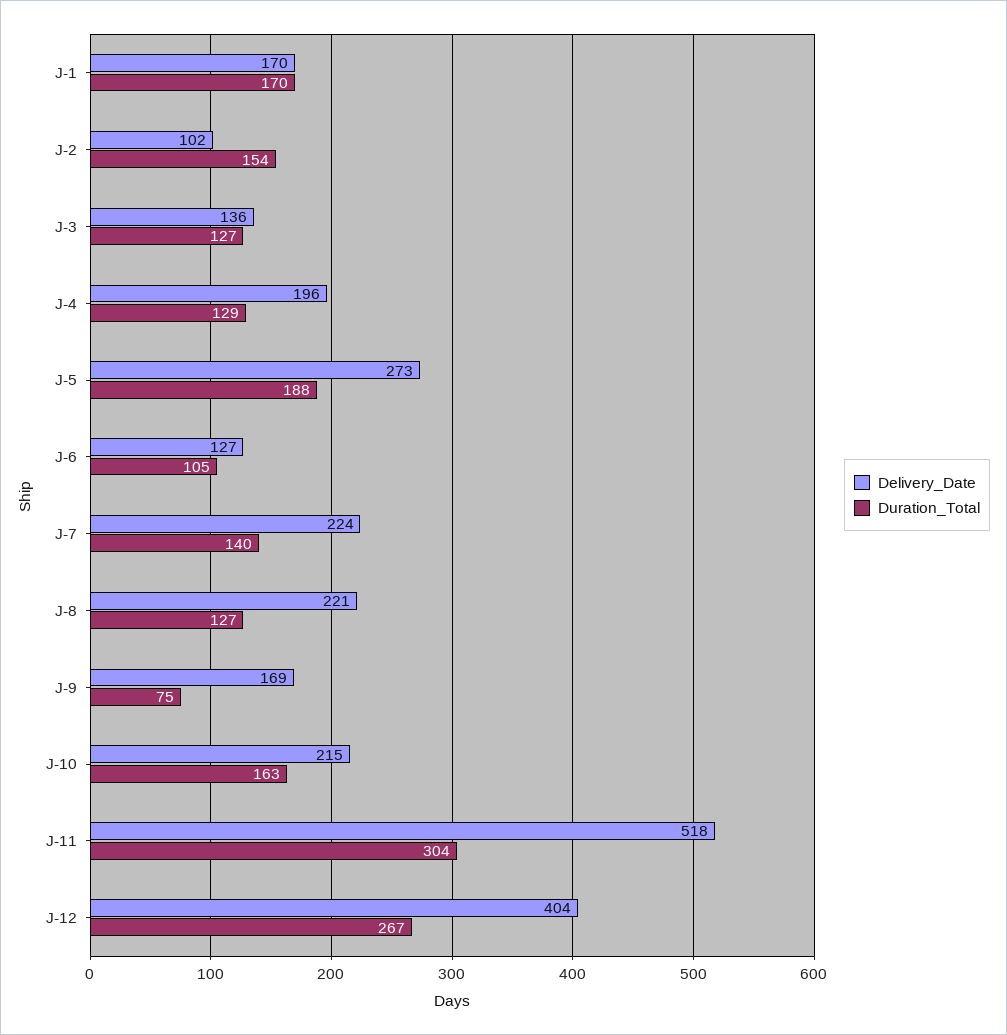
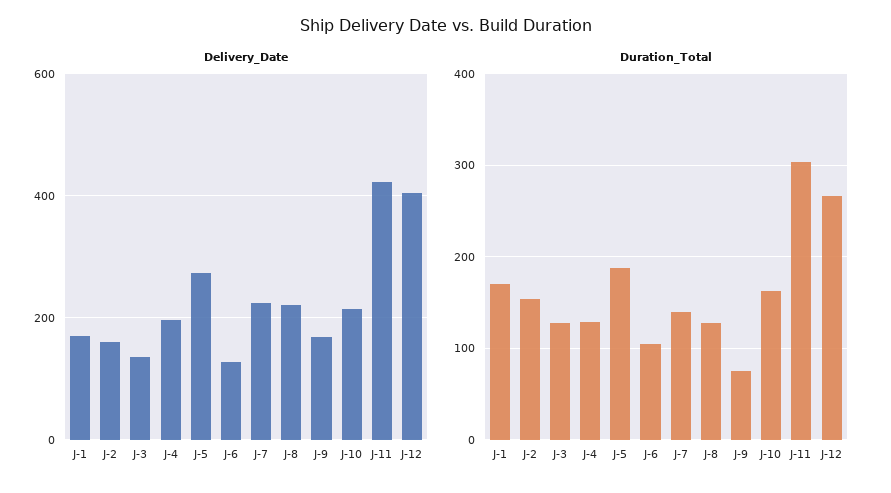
  {
    "Delivery_Date": {
      "J-1": 170,
-     "J-2": 102,
+     "J-2": 160,
      "J-3": 136,
      "J-4": 196,
      "J-5": 273,
      "J-6": 127,
      "J-7": 224,
      "J-8": 221,
      "J-9": 169,
      "J-10": 215,
-     "J-11": 518,
+     "J-11": 420,
      "J-12": 404
    },
    "Duration_Total": {
      "J-1": 170,
      "J-2": 154,
      "J-3": 127,
      "J-4": 129,
      "J-5": 188,
      "J-6": 105,
      "J-7": 140,
      "J-8": 127,
      "J-9": 75,
      "J-10": 163,
      "J-11": 304,
      "J-12": 267
    }
  }

